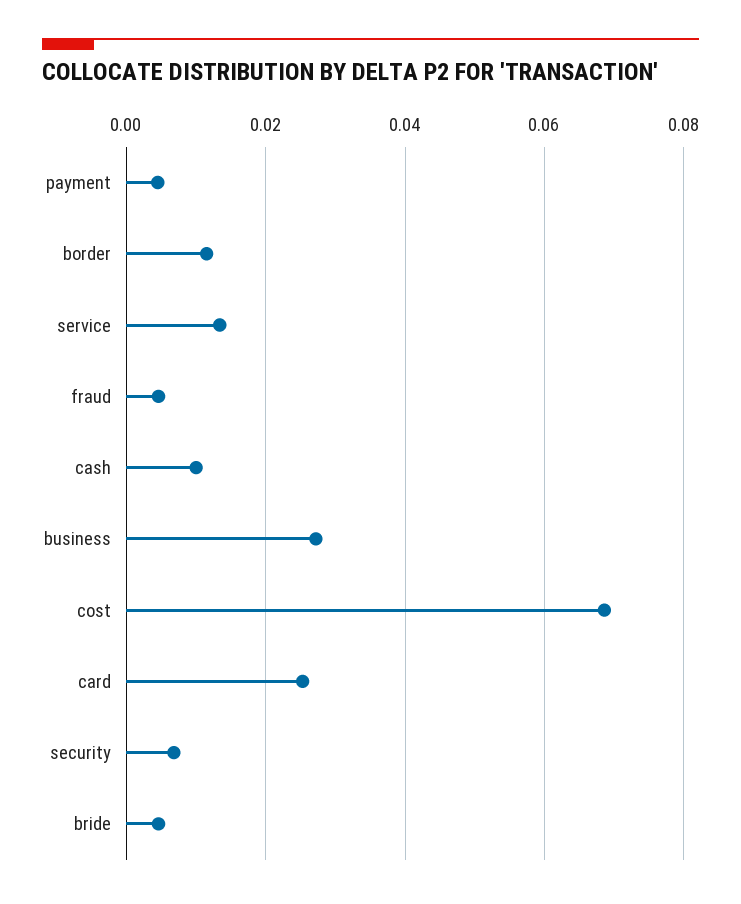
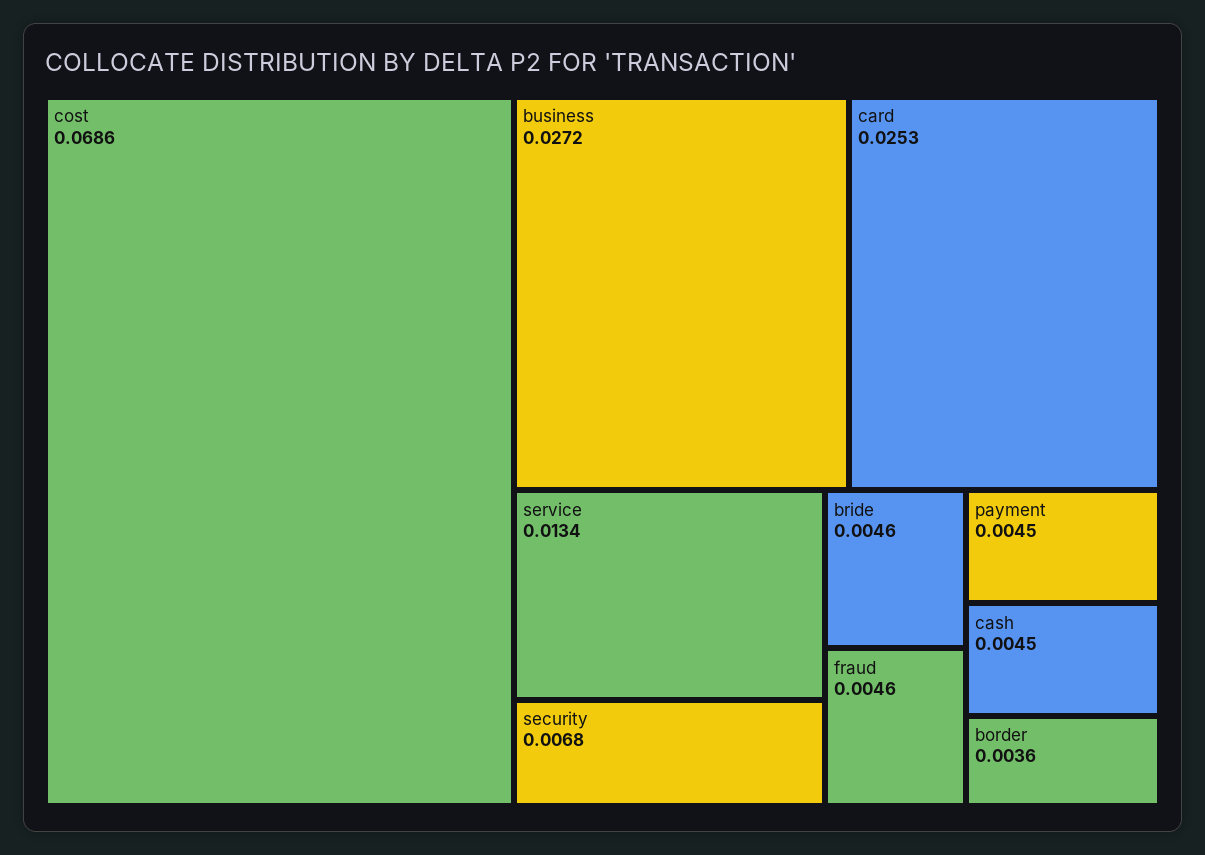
  {
    "payment": 0.0045,
-   "border": 0.012,
+   "border": 0.0036,
    "service": 0.0134,
    "fraud": 0.0046,
-   "cash": 0.01,
+   "cash": 0.0045,
    "business": 0.0272,
    "cost": 0.0686,
    "card": 0.0253,
    "security": 0.0068,
    "bride": 0.0046
  }

